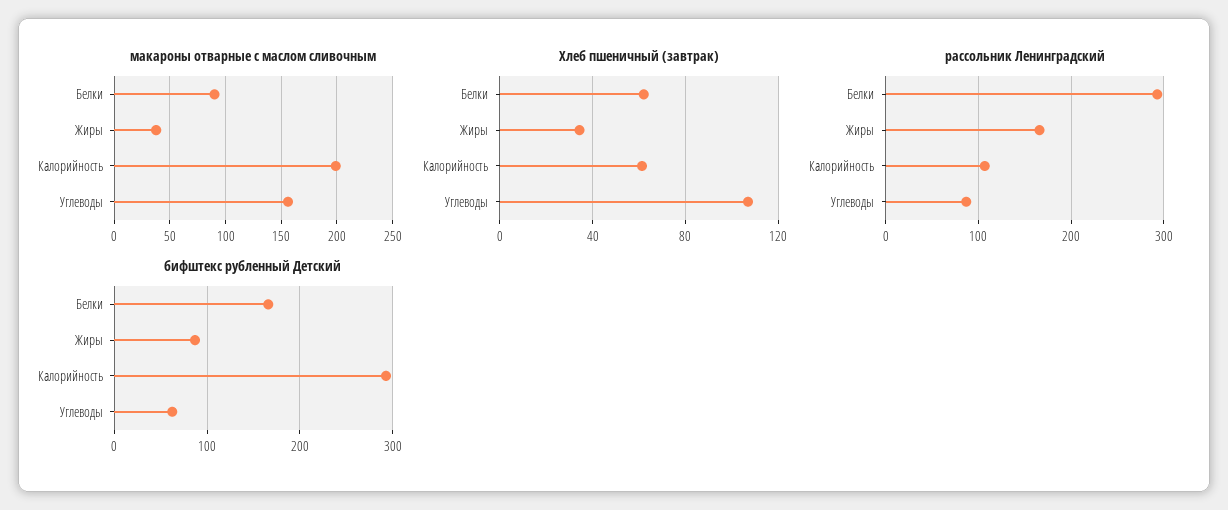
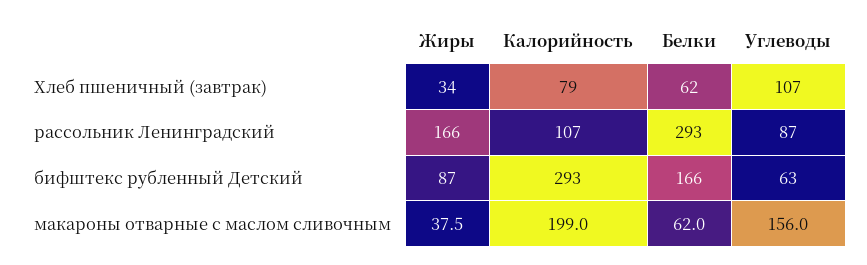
  {
    "макароны отварные с маслом сливочным": {
-     "Белки": 90,
+     "Белки": 62,
      "Жиры": 37.5,
      "Калорийность": 199,
      "Углеводы": 156
    },
    "Хлеб пшеничный (завтрак)": {
      "Белки": 62,
      "Жиры": 34,
-     "Калорийность": 60,
+     "Калорийность": 79,
      "Углеводы": 107
    },
    "рассольник Ленинградский": {
      "Белки": 293,
      "Жиры": 166,
      "Калорийность": 107,
      "Углеводы": 87
    },
    "бифштекс рубленный Детский": {
      "Белки": 166,
      "Жиры": 87,
      "Калорийность": 293,
      "Углеводы": 63
    }
  }

